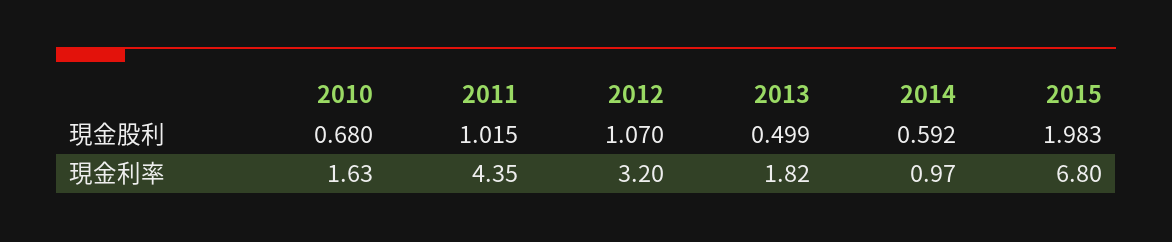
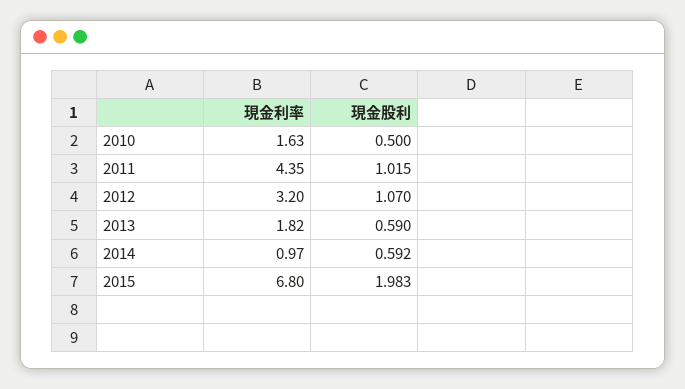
  {
    "2010": {
-     "現金股利": 0.68,
+     "現金股利": 0.5,
      "現金利率": 1.63
    },
    "2011": {
      "現金股利": 1.015,
      "現金利率": 4.35
    },
    "2012": {
      "現金股利": 1.07,
      "現金利率": 3.2
    },
    "2013": {
-     "現金股利": 0.499,
+     "現金股利": 0.59,
      "現金利率": 1.82
    },
    "2014": {
      "現金股利": 0.592,
      "現金利率": 0.97
    },
    "2015": {
      "現金股利": 1.983,
      "現金利率": 6.8
    }
  }

